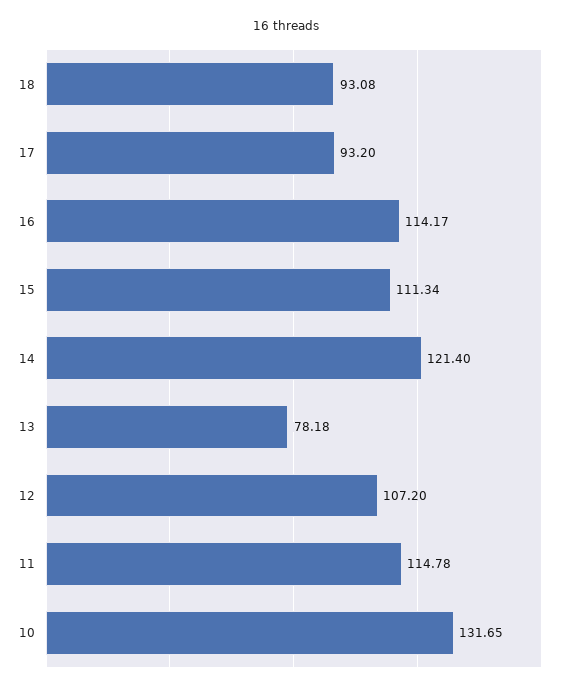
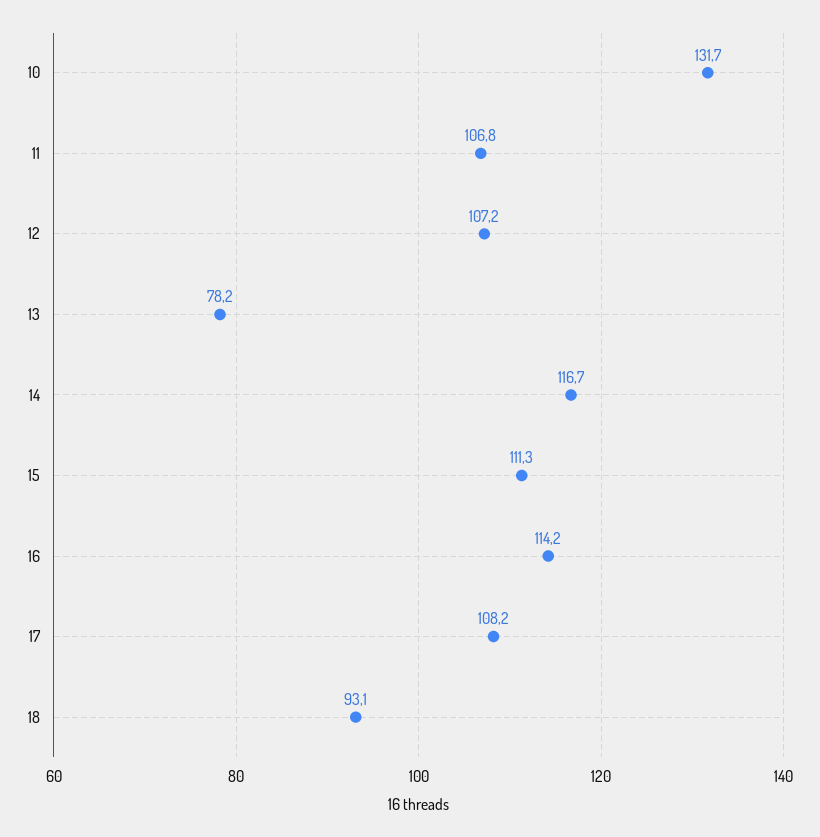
  {
    "18": 93.08,
-   "17": 93.2,
+   "17": 108.2,
    "16": 114.17,
    "15": 111.34,
-   "14": 121.4,
+   "14": 116.7,
    "13": 78.18,
    "12": 107.2,
-   "11": 114.78,
+   "11": 106.8,
    "10": 131.65
  }

